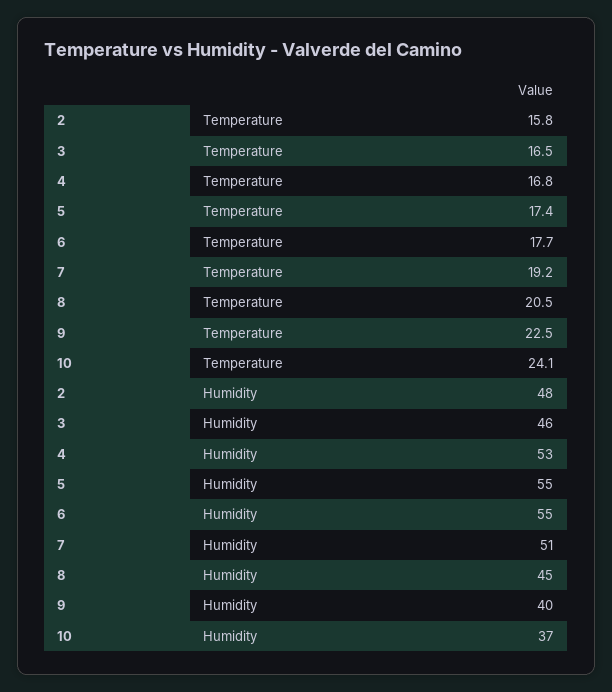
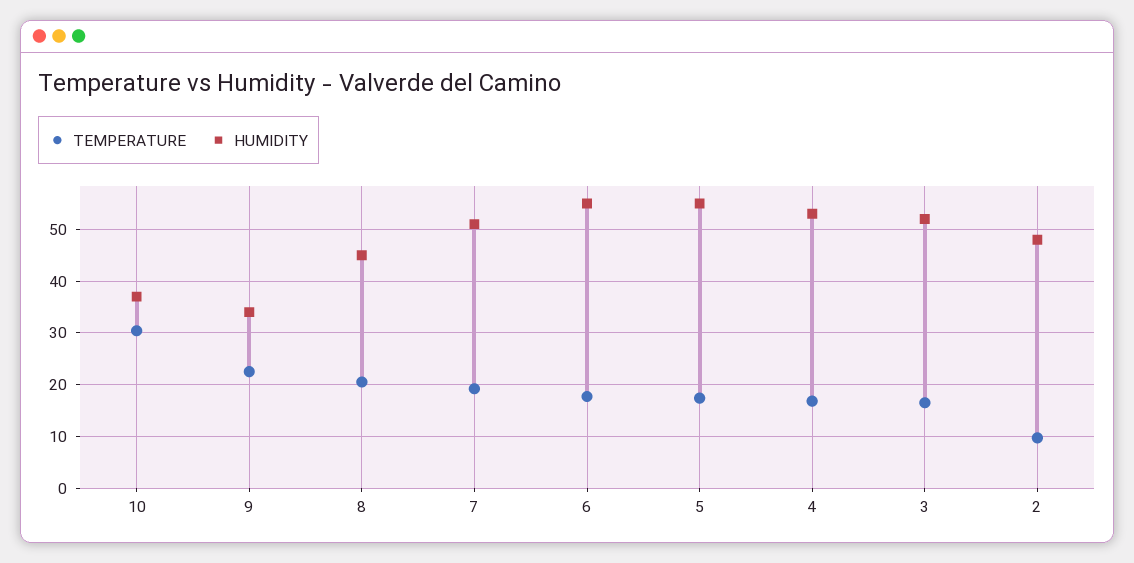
  {
    "Temperature": {
-     "2": 15.8,
+     "2": 10,
      "3": 16.5,
      "4": 16.8,
      "5": 17.4,
      "6": 17.7,
      "7": 19.2,
      "8": 20.5,
      "9": 22.5,
-     "10": 24.1
+     "10": 30
    },
    "Humidity": {
      "2": 48,
-     "3": 46,
+     "3": 52,
      "4": 53,
      "5": 55,
      "6": 55,
      "7": 51,
      "8": 45,
-     "9": 40,
+     "9": 34,
      "10": 37
    }
  }

